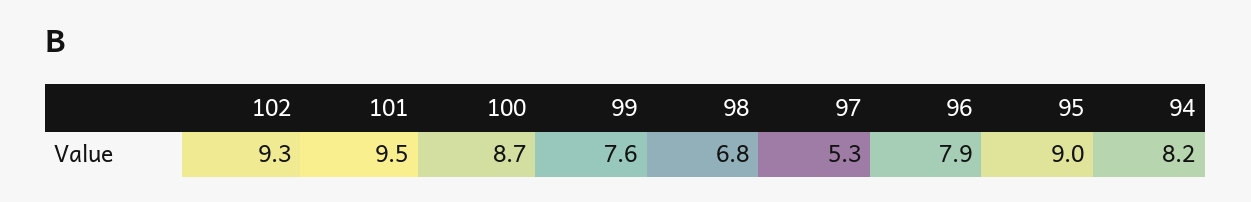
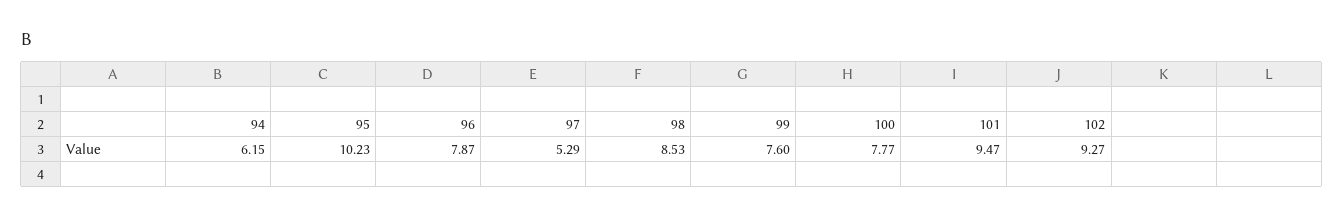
  {
    "102": 9.27,
    "101": 9.47,
-   "100": 8.7,
+   "100": 7.77,
    "99": 7.6,
-   "98": 6.8,
+   "98": 8.53,
    "97": 5.29,
    "96": 7.87,
-   "95": 9,
+   "95": 10.23,
-   "94": 8.2
+   "94": 6.15
  }

